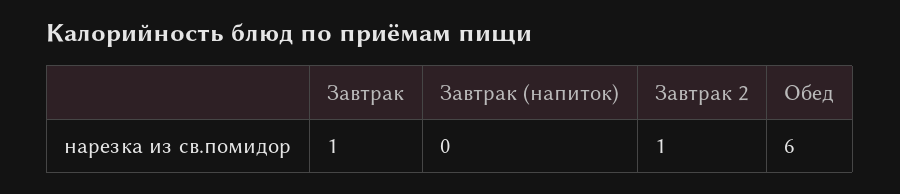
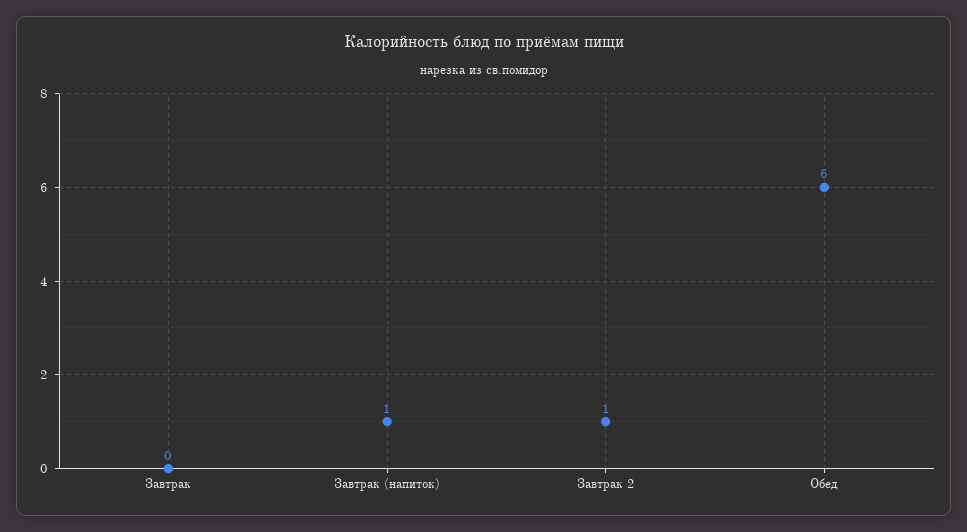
  {
-   "Завтрак": 1,
+   "Завтрак": 0,
-   "Завтрак (напиток)": 0,
+   "Завтрак (напиток)": 1,
    "Завтрак 2": 1,
    "Обед": 6
  }

